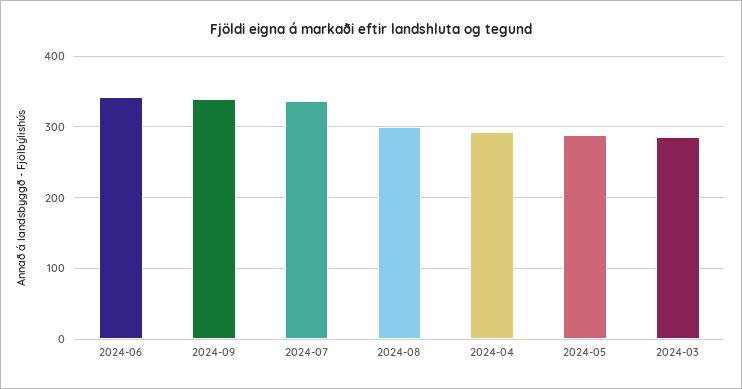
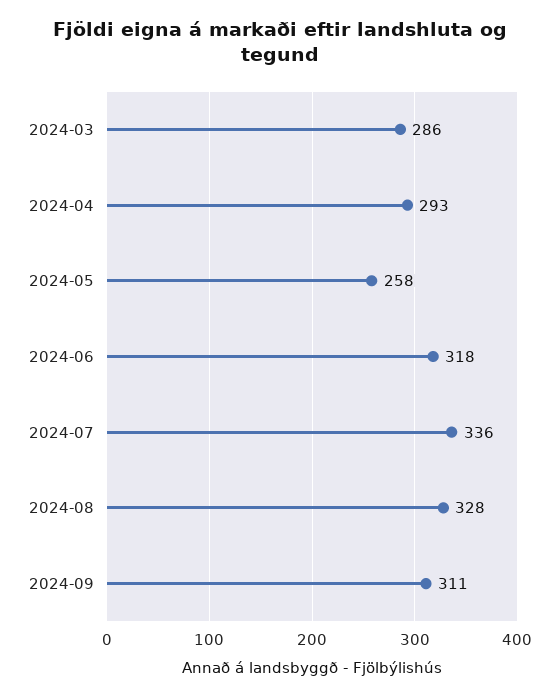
  {
-   "2024-06": 340,
+   "2024-06": 318,
-   "2024-09": 340,
+   "2024-09": 311,
    "2024-07": 336,
-   "2024-08": 300,
+   "2024-08": 328,
    "2024-04": 293,
-   "2024-05": 290,
+   "2024-05": 258,
    "2024-03": 286
  }

